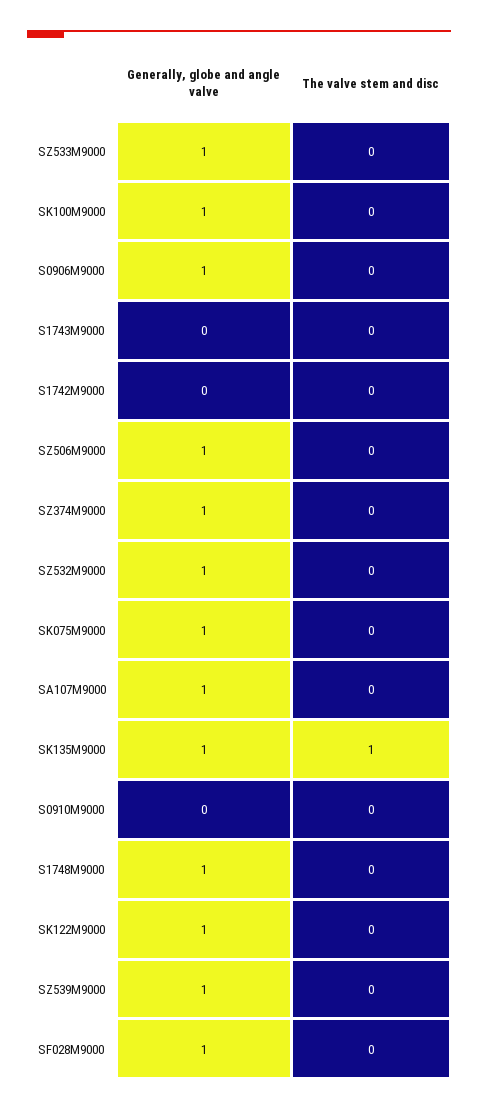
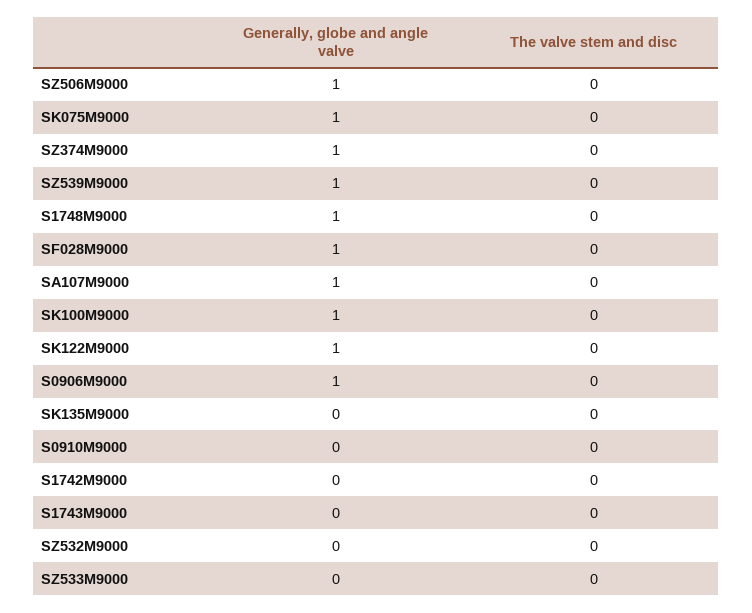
  {
    "Generally, globe and angle valve": {
-     "SZ533M9000": 1,
+     "SZ533M9000": 0,
      "SK100M9000": 1,
      "S0906M9000": 1,
      "S1743M9000": 0,
      "S1742M9000": 0,
      "SZ506M9000": 1,
      "SZ374M9000": 1,
-     "SZ532M9000": 1,
+     "SZ532M9000": 0,
      "SK075M9000": 1,
      "SA107M9000": 1,
-     "SK135M9000": 1,
+     "SK135M9000": 0,
      "S0910M9000": 0,
      "S1748M9000": 1,
      "SK122M9000": 1,
      "SZ539M9000": 1,
      "SF028M9000": 1
    },
    "The valve stem and disc": {
      "SZ533M9000": 0,
      "SK100M9000": 0,
      "S0906M9000": 0,
      "S1743M9000": 0,
      "S1742M9000": 0,
      "SZ506M9000": 0,
      "SZ374M9000": 0,
      "SZ532M9000": 0,
      "SK075M9000": 0,
      "SA107M9000": 0,
-     "SK135M9000": 1,
+     "SK135M9000": 0,
      "S0910M9000": 0,
      "S1748M9000": 0,
      "SK122M9000": 0,
      "SZ539M9000": 0,
      "SF028M9000": 0
    }
  }

